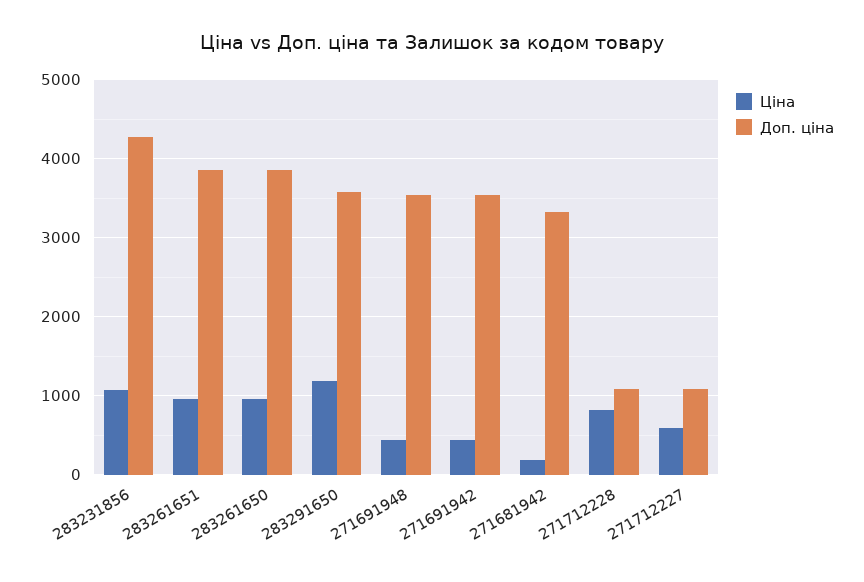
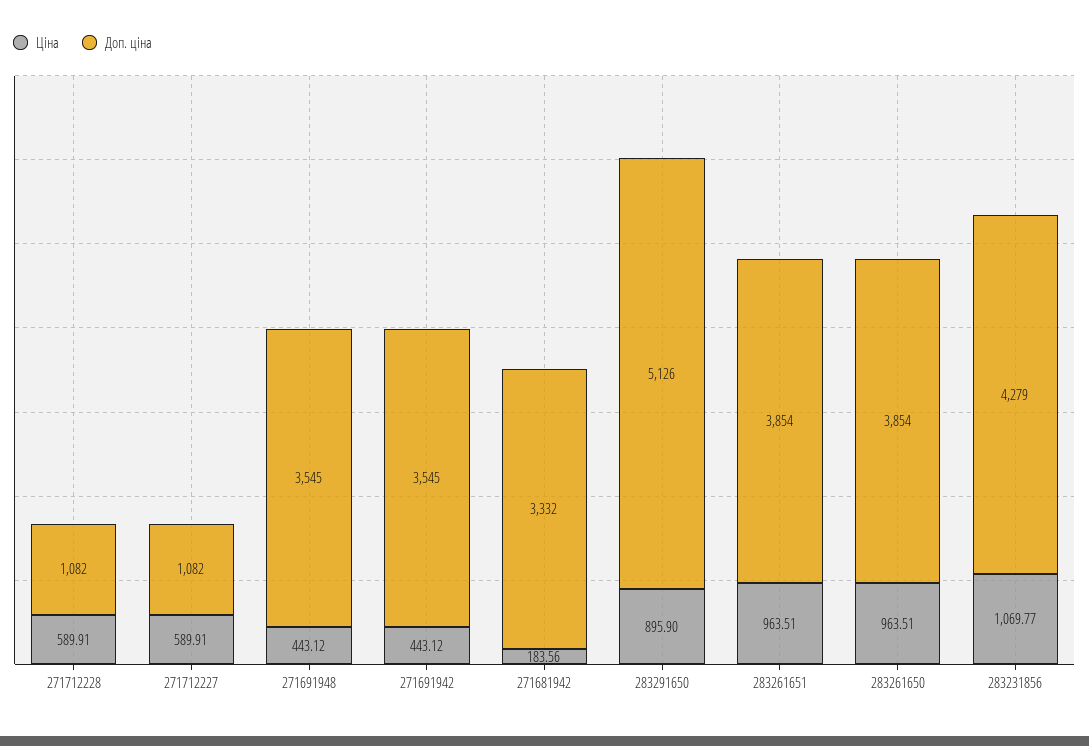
  {
    "Ціна": {
      "283231856": 1069.77,
      "283261651": 963.51,
      "283261650": 963.51,
-     "283291650": 1200,
+     "283291650": 895.9,
      "271691948": 443.12,
      "271691942": 443.12,
      "271681942": 183.56,
-     "271712228": 800,
+     "271712228": 589.91,
      "271712227": 589.91
    },
    "Доп. ціна": {
      "283231856": 4279,
      "283261651": 3854,
      "283261650": 3854,
-     "283291650": 3600,
+     "283291650": 5126,
      "271691948": 3545,
      "271691942": 3545,
      "271681942": 3332,
      "271712228": 1082,
      "271712227": 1082
    }
  }

